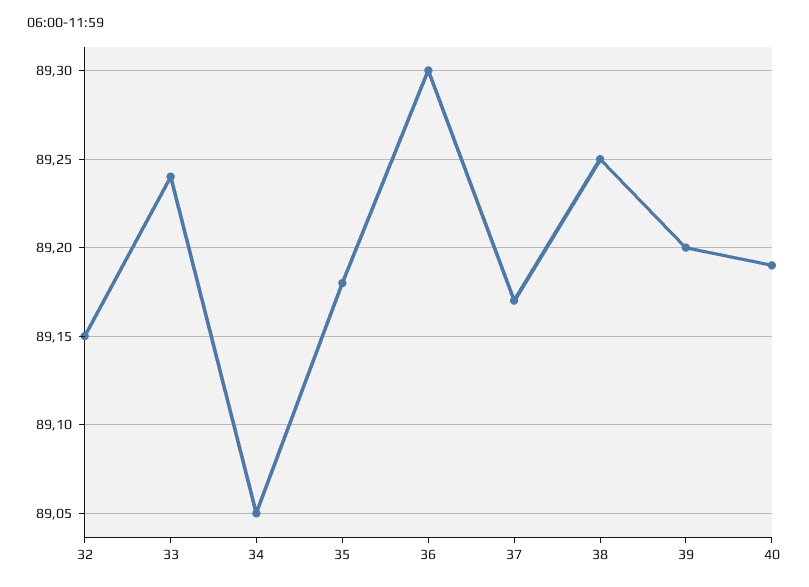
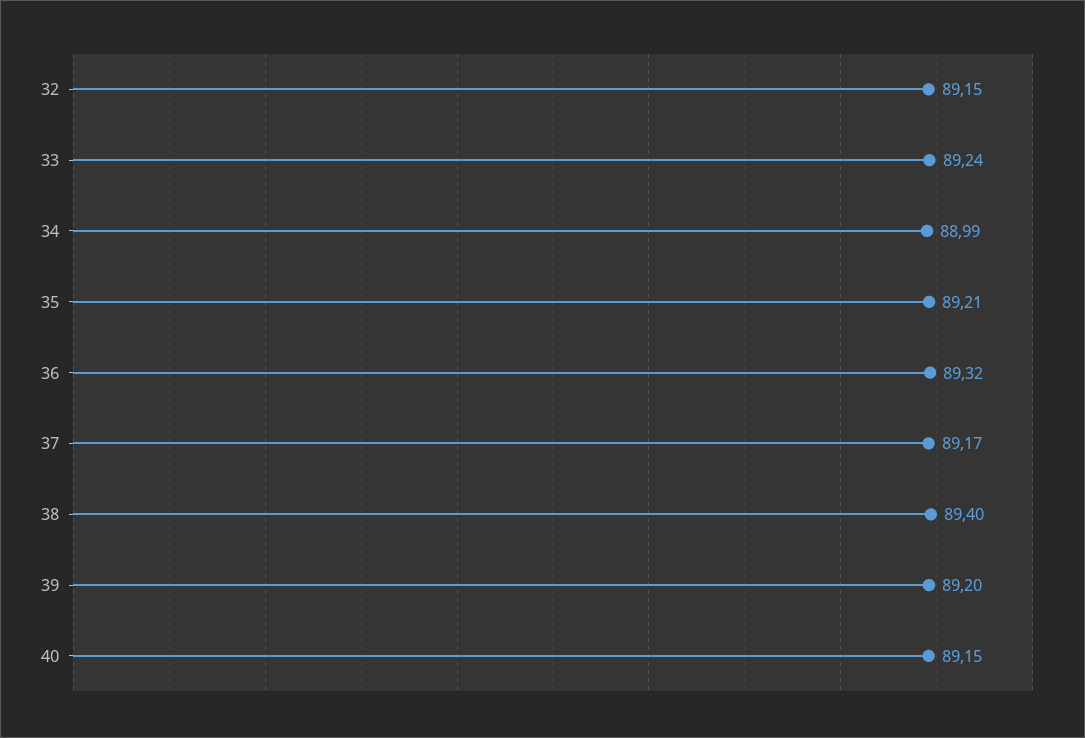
  {
    "32": 89.15,
    "33": 89.24,
-   "34": 89.05,
+   "34": 88.99,
-   "35": 89.18,
+   "35": 89.21,
-   "36": 89.3,
+   "36": 89.32,
    "37": 89.17,
-   "38": 89.25,
+   "38": 89.4,
    "39": 89.2,
-   "40": 89.19
+   "40": 89.15
  }

